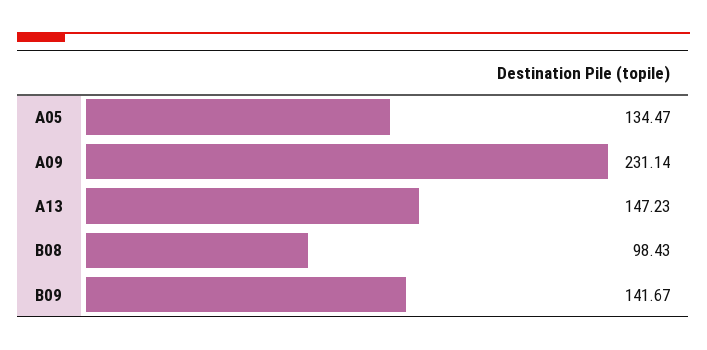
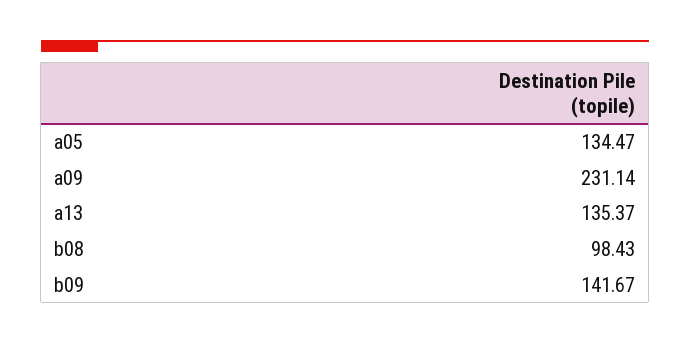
  {
    "A05": 134.47,
    "A09": 231.14,
-   "A13": 147.23,
+   "A13": 135.37,
    "B08": 98.43,
    "B09": 141.67
  }

